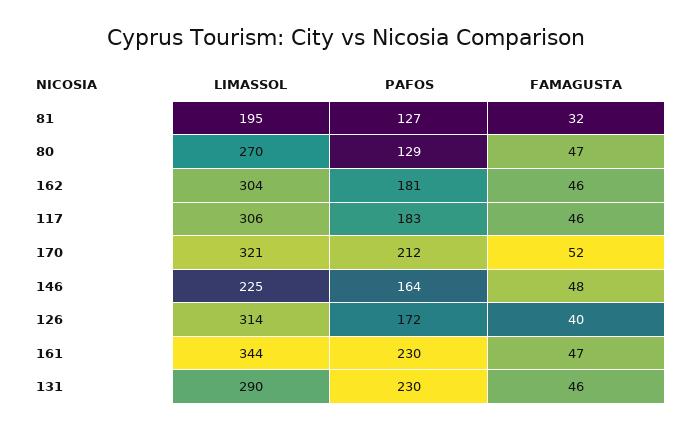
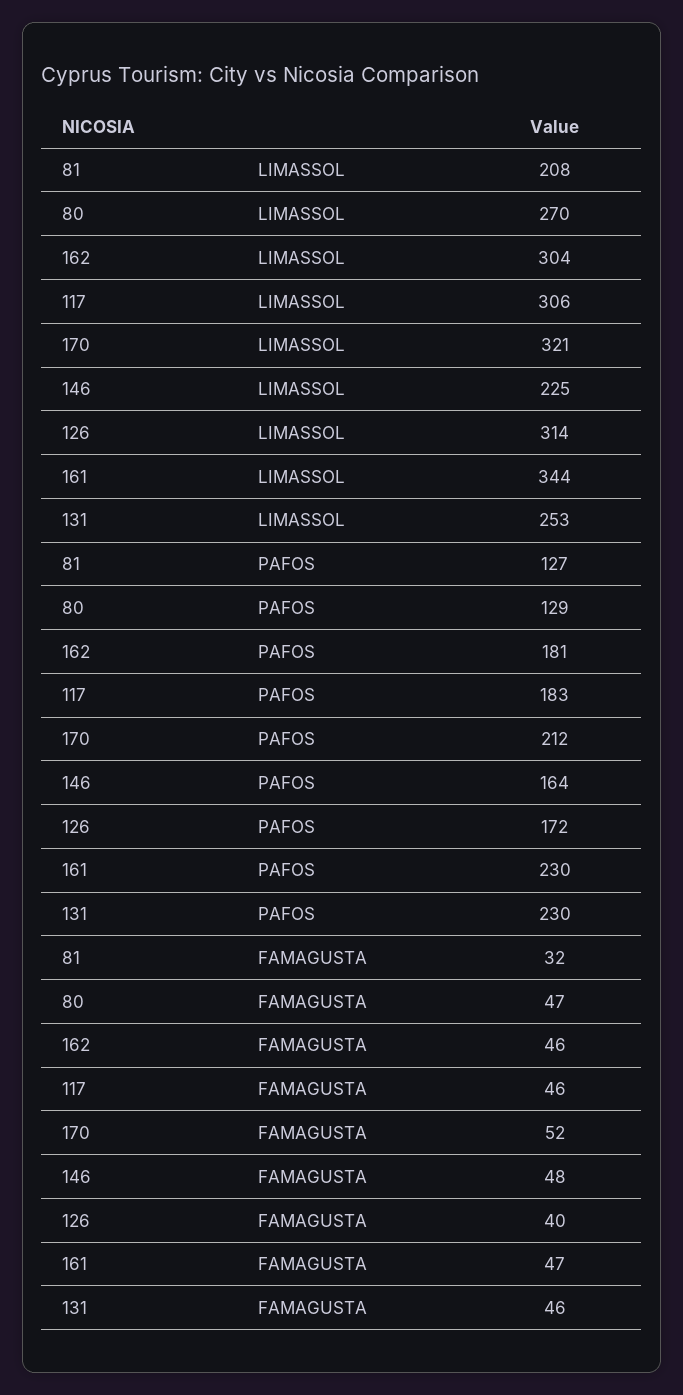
  {
    "LIMASSOL": {
-     "81": 195,
+     "81": 208,
      "80": 270,
      "162": 304,
      "117": 306,
      "170": 321,
      "146": 225,
      "126": 314,
      "161": 344,
-     "131": 290
+     "131": 253
    },
    "PAFOS": {
      "81": 127,
      "80": 129,
      "162": 181,
      "117": 183,
      "170": 212,
      "146": 164,
      "126": 172,
      "161": 230,
      "131": 230
    },
    "FAMAGUSTA": {
      "81": 32,
      "80": 47,
      "162": 46,
      "117": 46,
      "170": 52,
      "146": 48,
      "126": 40,
      "161": 47,
      "131": 46
    }
  }

